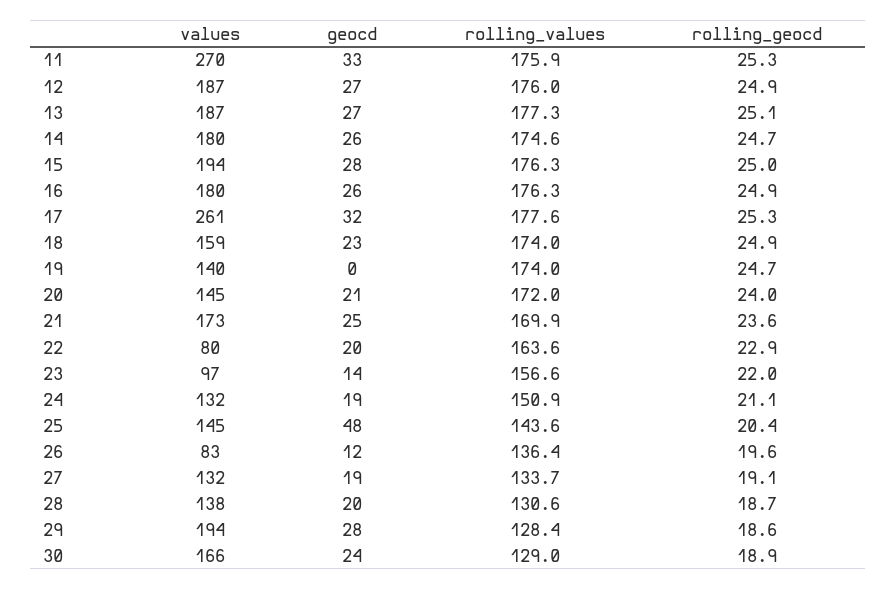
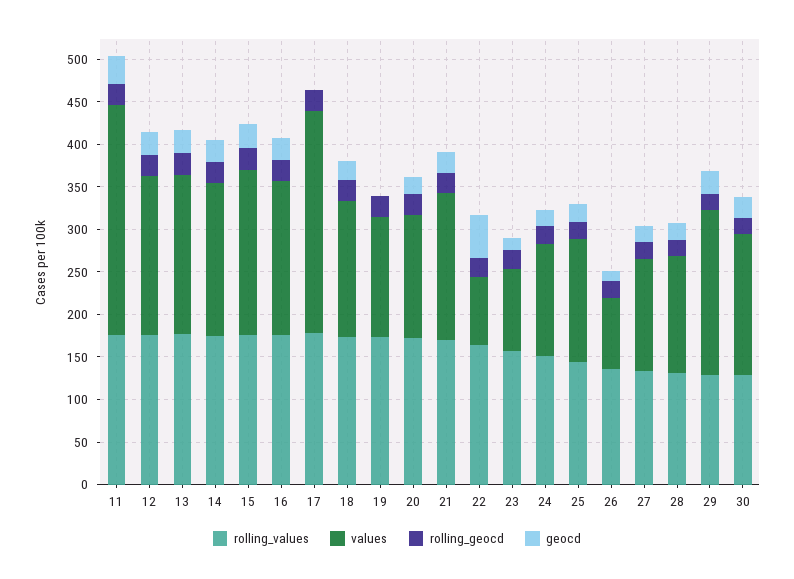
  {
    "values": {
      "11": 270,
      "12": 187,
      "13": 187,
      "14": 180,
      "15": 194,
      "16": 180,
      "17": 261,
      "18": 159,
      "19": 140,
      "20": 145,
      "21": 173,
      "22": 80,
      "23": 97,
      "24": 132,
      "25": 145,
      "26": 83,
      "27": 132,
      "28": 138,
      "29": 194,
      "30": 166
    },
    "geocd": {
      "11": 33,
      "12": 27,
      "13": 27,
      "14": 26,
      "15": 28,
      "16": 26,
-     "17": 32,
+     "17": 0,
      "18": 23,
      "19": 0,
      "20": 21,
      "21": 25,
-     "22": 20,
+     "22": 50,
      "23": 14,
      "24": 19,
-     "25": 48,
+     "25": 20,
      "26": 12,
      "27": 19,
      "28": 20,
      "29": 28,
      "30": 24
    },
    "rolling_values": {
      "11": 175.9,
      "12": 176,
      "13": 177.3,
      "14": 174.6,
      "15": 176.3,
      "16": 176.3,
      "17": 177.6,
      "18": 174,
      "19": 174,
      "20": 172,
      "21": 169.9,
      "22": 163.6,
      "23": 156.6,
      "24": 150.9,
      "25": 143.6,
      "26": 136.4,
      "27": 133.7,
      "28": 130.6,
      "29": 128.4,
      "30": 129
    },
    "rolling_geocd": {
      "11": 25.3,
      "12": 24.9,
      "13": 25.1,
      "14": 24.7,
      "15": 25,
      "16": 24.9,
      "17": 25.3,
      "18": 24.9,
      "19": 24.7,
      "20": 24,
      "21": 23.6,
      "22": 22.9,
      "23": 22,
      "24": 21.1,
      "25": 20.4,
      "26": 19.6,
      "27": 19.1,
      "28": 18.7,
      "29": 18.6,
      "30": 18.9
    }
  }

